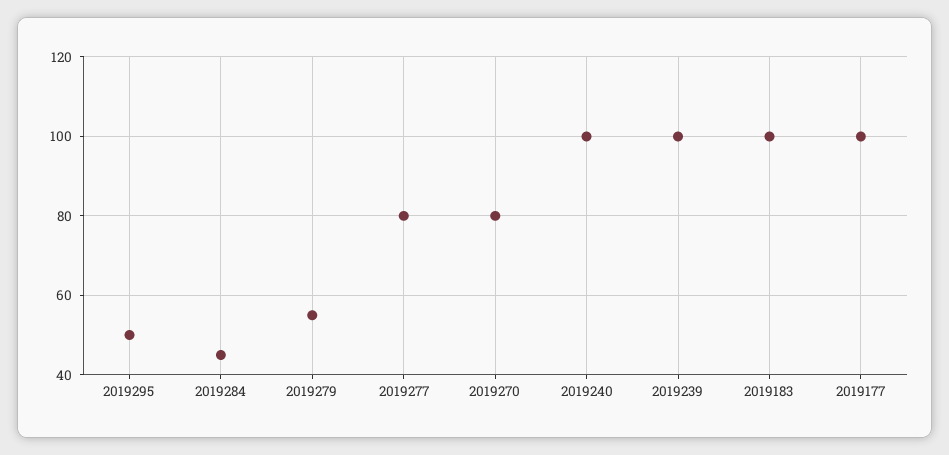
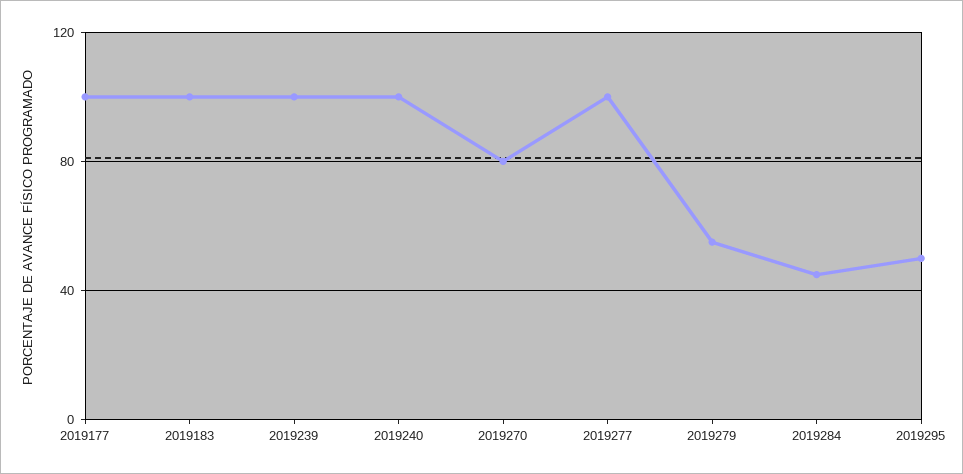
  {
    "2019295": 50,
    "2019284": 45,
    "2019279": 55,
-   "2019277": 80,
+   "2019277": 100,
    "2019270": 80,
    "2019240": 100,
    "2019239": 100,
    "2019183": 100,
    "2019177": 100
  }

